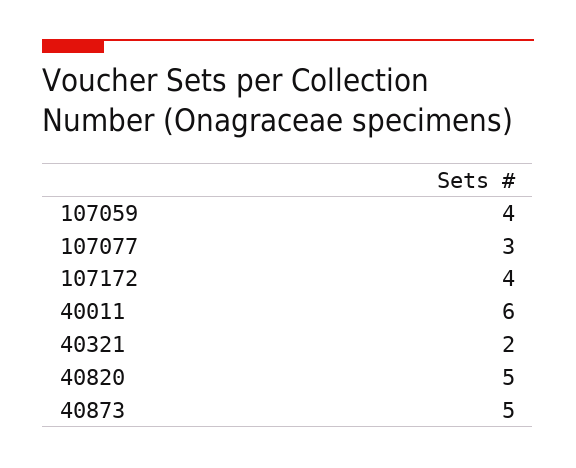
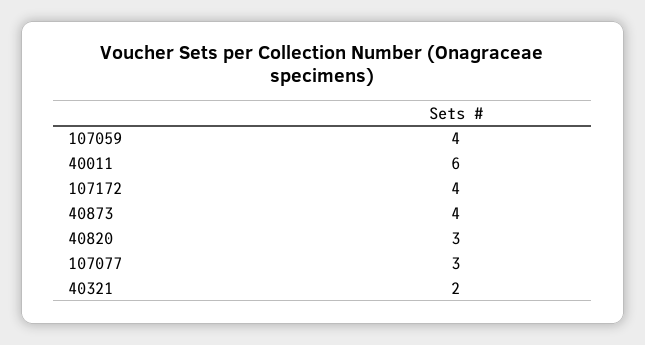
  {
    "107059": 4,
    "107077": 3,
    "107172": 4,
    "40011": 6,
    "40321": 2,
-   "40820": 5,
+   "40820": 3,
-   "40873": 5
+   "40873": 4
  }

